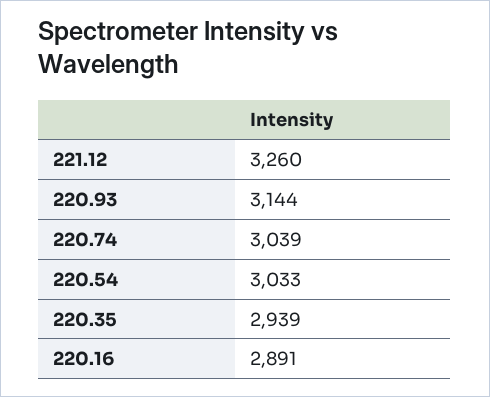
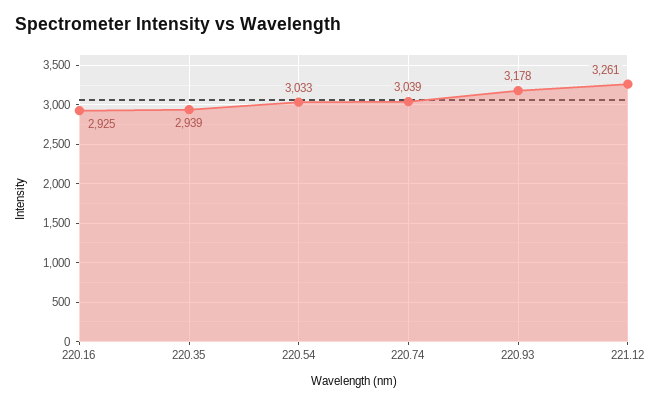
  {
-   "221.12": 3260,
+   "221.12": 3261,
-   "220.93": 3144,
+   "220.93": 3178,
    "220.74": 3039,
    "220.54": 3033,
    "220.35": 2939,
-   "220.16": 2891
+   "220.16": 2925
  }

